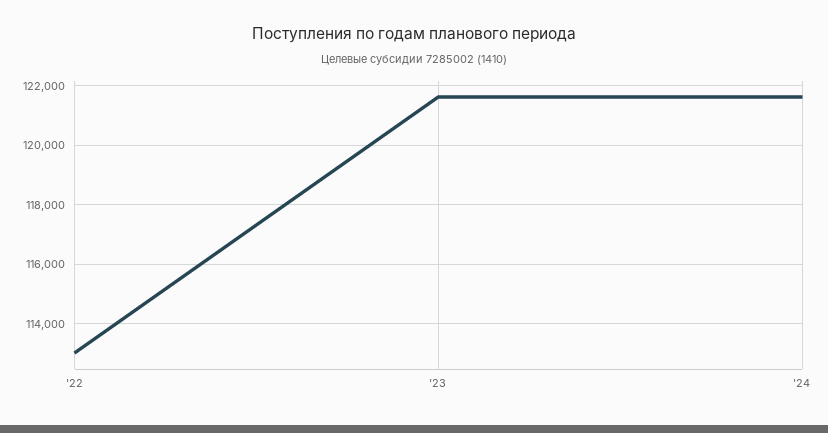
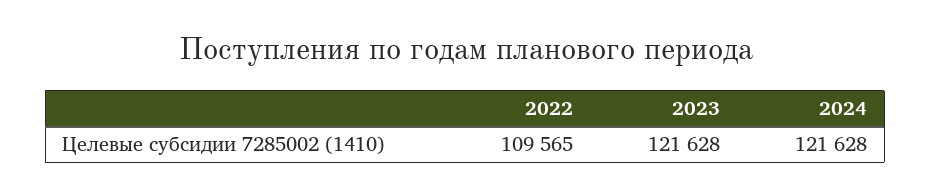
  {
-   "'22": 113000,
+   "'22": 109565,
    "'23": 121628,
    "'24": 121628
  }

